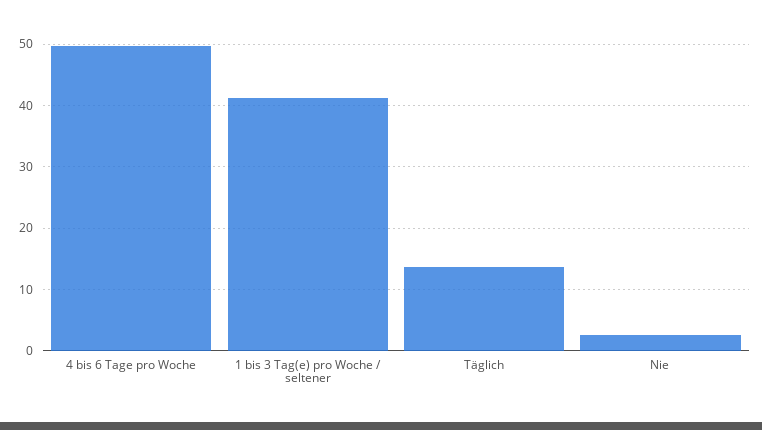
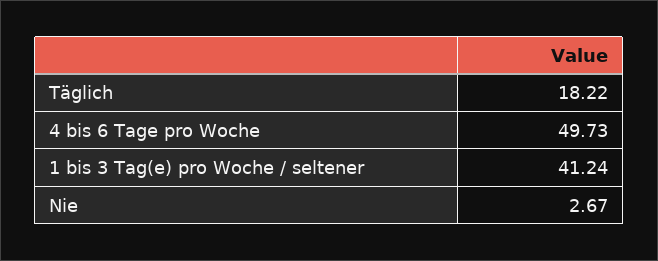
  {
    "4 bis 6 Tage pro Woche": 49.73,
    "1 bis 3 Tag(e) pro Woche / seltener": 41.24,
-   "Täglich": 14,
+   "Täglich": 18.22,
    "Nie": 2.67
  }

